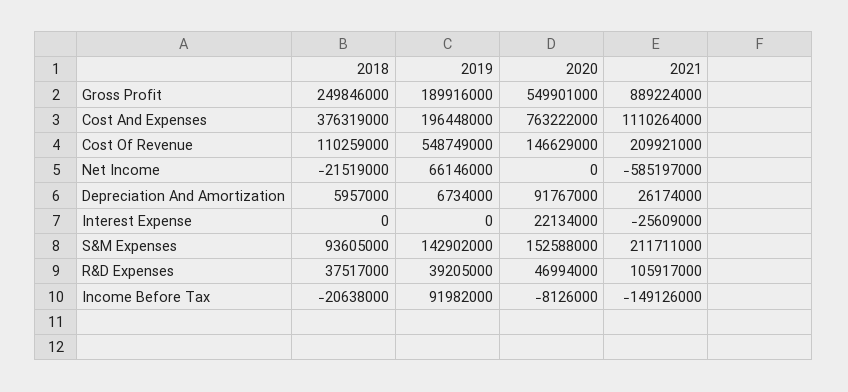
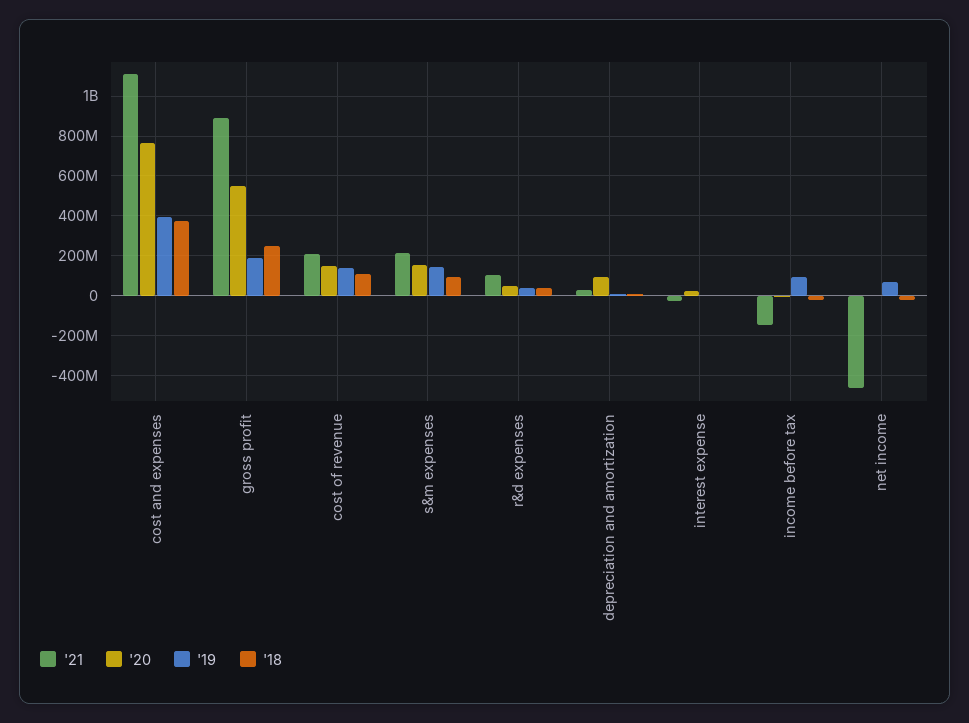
  {
    "2018": {
      "Gross Profit": 249846000,
      "Cost And Expenses": 376319000,
      "Cost Of Revenue": 110259000,
      "Net Income": -21519000,
      "Depreciation And Amortization": 5957000,
      "Interest Expense": 0,
      "S&M Expenses": 93605000,
      "R&D Expenses": 37517000,
      "Income Before Tax": -20638000
    },
    "2019": {
      "Gross Profit": 189916000,
-     "Cost And Expenses": 196448000,
+     "Cost And Expenses": 400000000,
-     "Cost Of Revenue": 548749000,
+     "Cost Of Revenue": 150000000,
      "Net Income": 66146000,
      "Depreciation And Amortization": 6734000,
      "Interest Expense": 0,
      "S&M Expenses": 142902000,
      "R&D Expenses": 39205000,
      "Income Before Tax": 91982000
    },
    "2020": {
      "Gross Profit": 549901000,
      "Cost And Expenses": 763222000,
      "Cost Of Revenue": 146629000,
      "Net Income": 0,
      "Depreciation And Amortization": 91767000,
      "Interest Expense": 22134000,
      "S&M Expenses": 152588000,
      "R&D Expenses": 46994000,
      "Income Before Tax": -8126000
    },
    "2021": {
      "Gross Profit": 889224000,
      "Cost And Expenses": 1110264000,
      "Cost Of Revenue": 209921000,
-     "Net Income": -585197000,
+     "Net Income": -450000000,
      "Depreciation And Amortization": 26174000,
      "Interest Expense": -25609000,
      "S&M Expenses": 211711000,
      "R&D Expenses": 105917000,
      "Income Before Tax": -149126000
    }
  }

